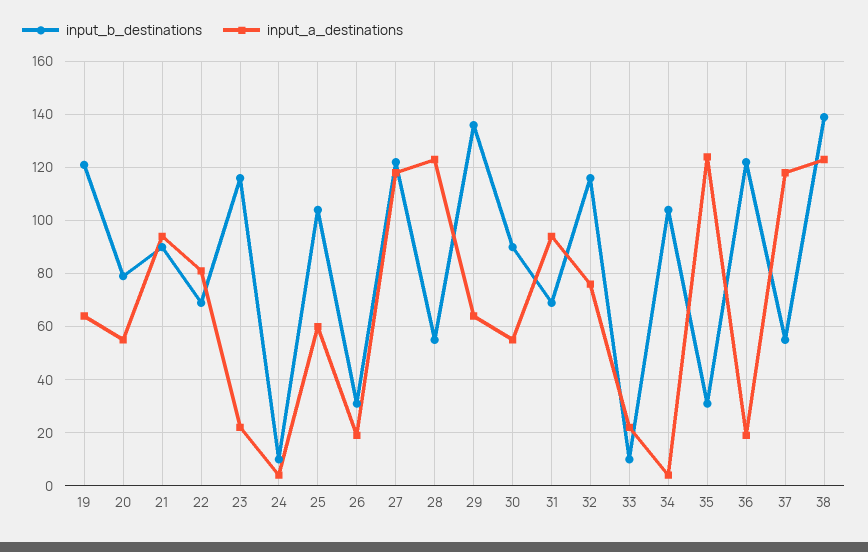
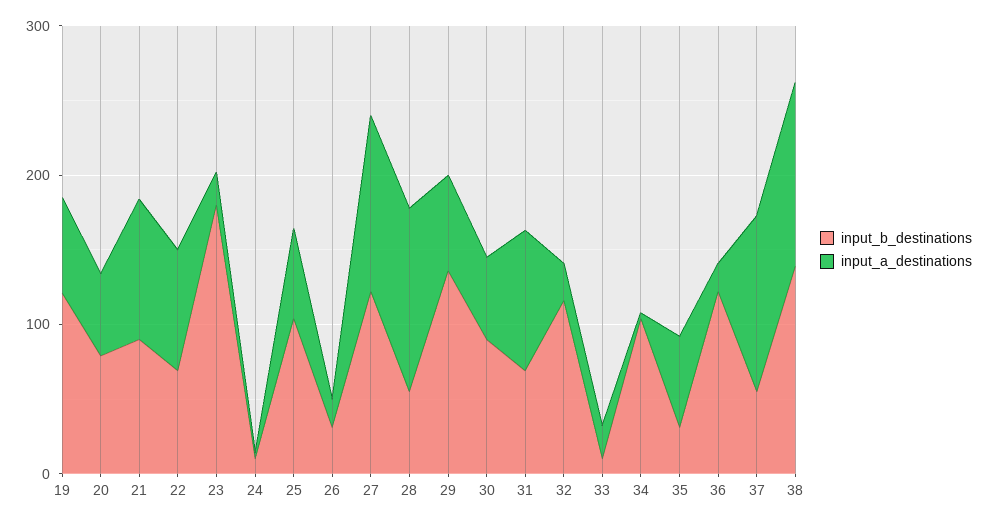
  {
    "input_b_destinations": {
      "19": 120,
      "20": 80,
      "21": 90,
      "22": 70,
-     "23": 115,
+     "23": 180,
      "24": 10,
      "25": 105,
      "26": 30,
      "27": 120,
      "28": 55,
      "29": 135,
      "30": 90,
      "31": 70,
      "32": 115,
      "33": 10,
      "34": 105,
      "35": 30,
      "36": 120,
      "37": 55,
      "38": 140
    },
    "input_a_destinations": {
      "19": 65,
      "20": 55,
      "21": 95,
      "22": 80,
      "23": 20,
      "24": 5,
      "25": 60,
      "26": 20,
      "27": 120,
      "28": 125,
      "29": 65,
      "30": 55,
      "31": 95,
-     "32": 75,
+     "32": 20,
      "33": 20,
      "34": 5,
-     "35": 125,
+     "35": 60,
      "36": 20,
      "37": 120,
      "38": 125
    }
  }

